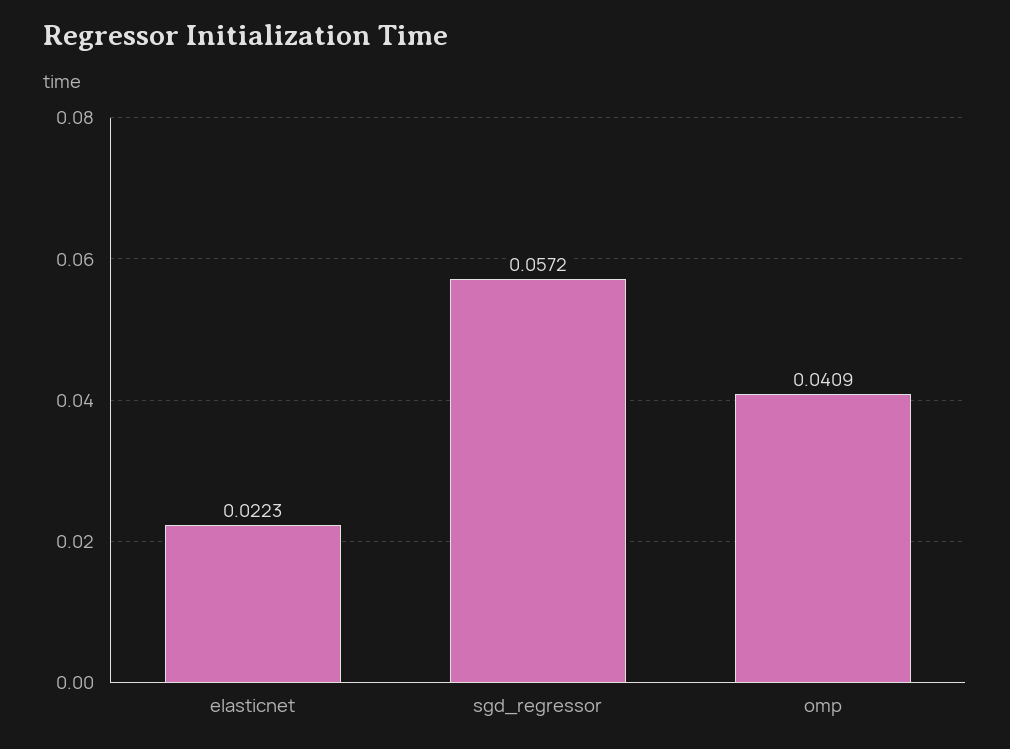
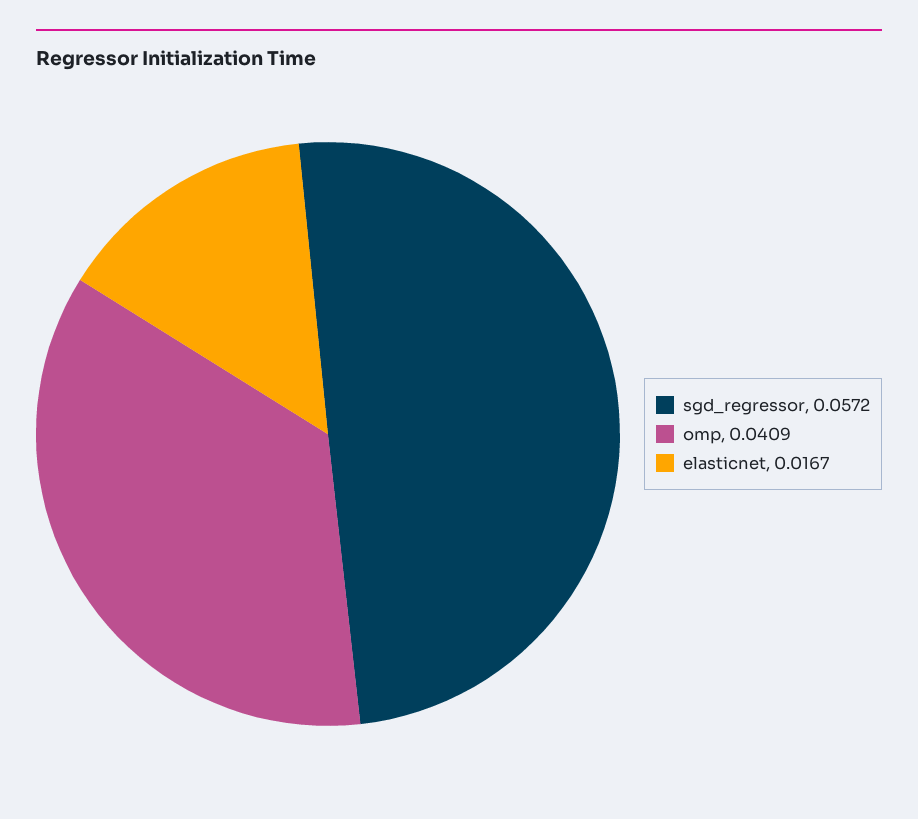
  {
-   "elasticnet": 0.0223,
+   "elasticnet": 0.0167,
    "sgd_regressor": 0.0572,
    "omp": 0.0409
  }

